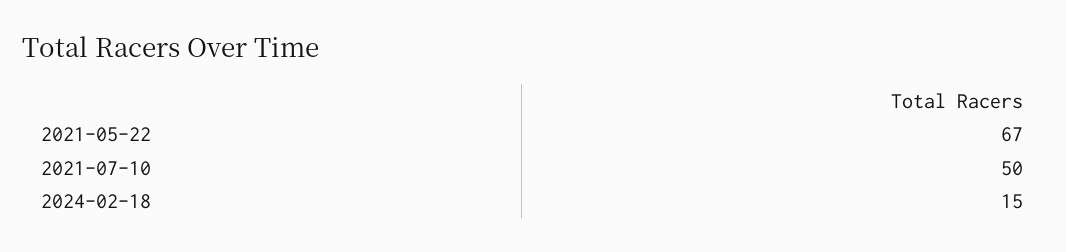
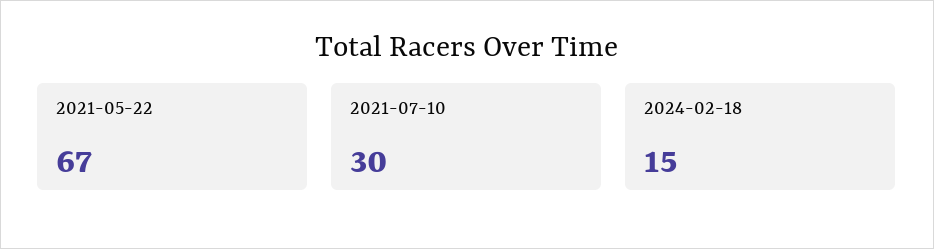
  {
    "2021-05-22": 67,
-   "2021-07-10": 50,
+   "2021-07-10": 30,
    "2024-02-18": 15
  }

